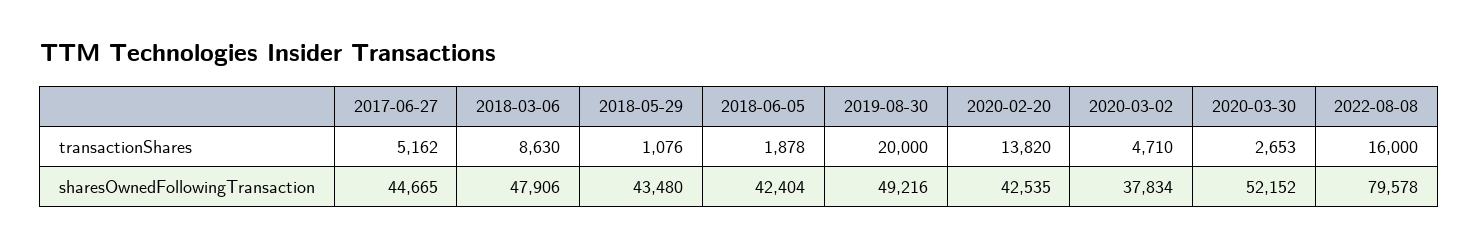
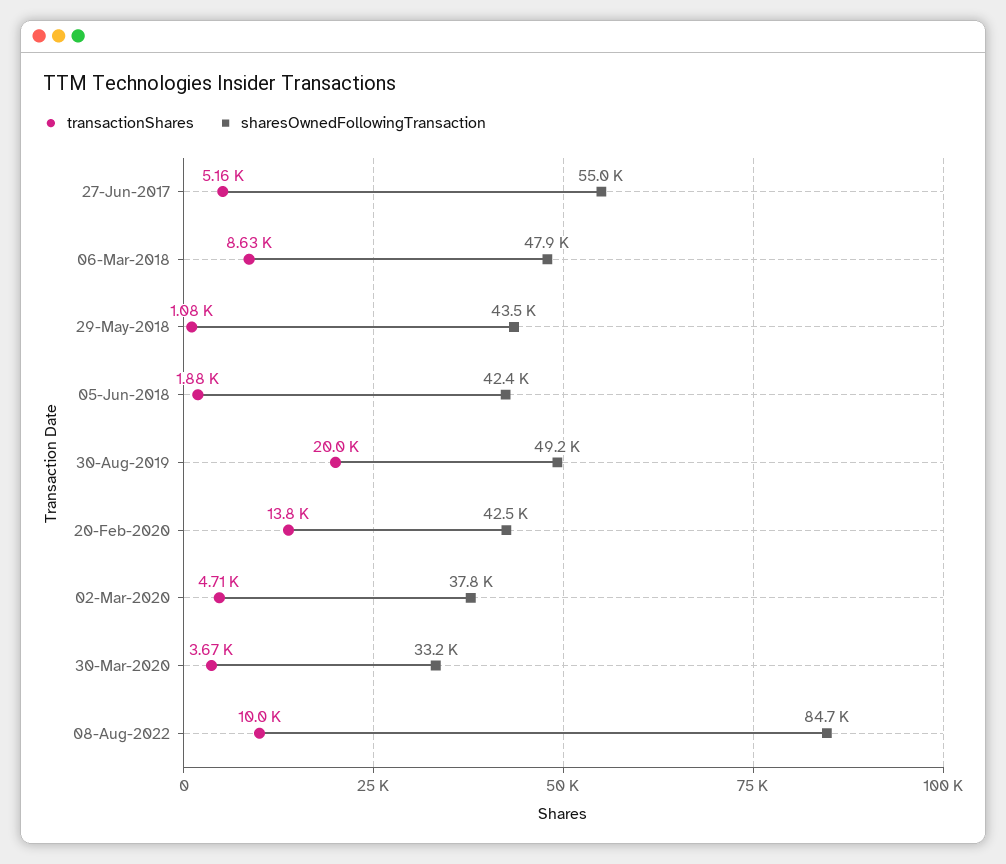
  {
    "transactionShares": {
      "2017-06-27": 5162,
      "2018-03-06": 8630,
      "2018-05-29": 1076,
      "2018-06-05": 1878,
      "2019-08-30": 20000,
      "2020-02-20": 13820,
      "2020-03-02": 4710,
-     "2020-03-30": 2653,
+     "2020-03-30": 3670,
-     "2022-08-08": 16000
+     "2022-08-08": 10000
    },
    "sharesOwnedFollowingTransaction": {
-     "2017-06-27": 44665,
+     "2017-06-27": 55000,
      "2018-03-06": 47906,
      "2018-05-29": 43480,
      "2018-06-05": 42404,
      "2019-08-30": 49216,
      "2020-02-20": 42535,
      "2020-03-02": 37834,
-     "2020-03-30": 52152,
+     "2020-03-30": 33200,
-     "2022-08-08": 79578
+     "2022-08-08": 84700
    }
  }

